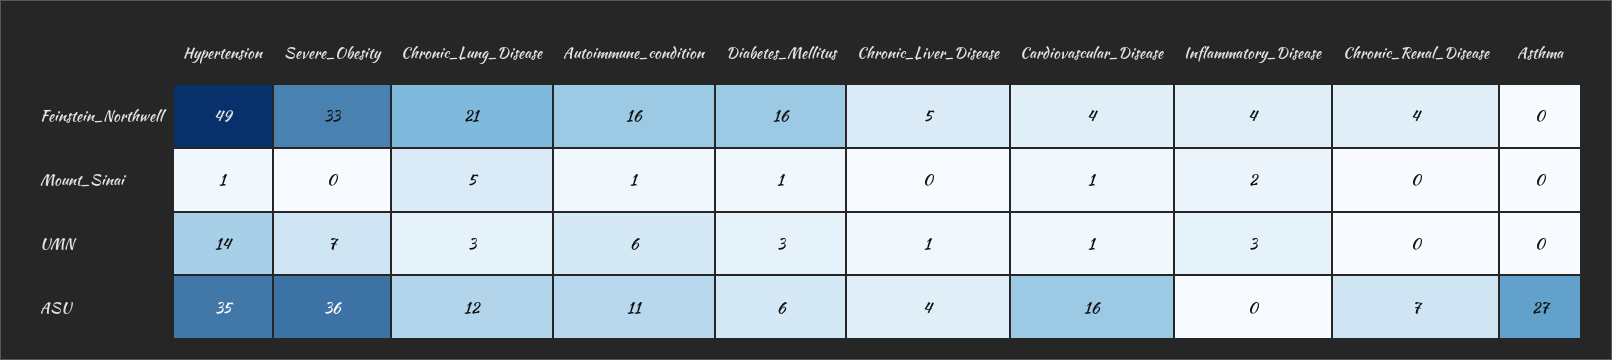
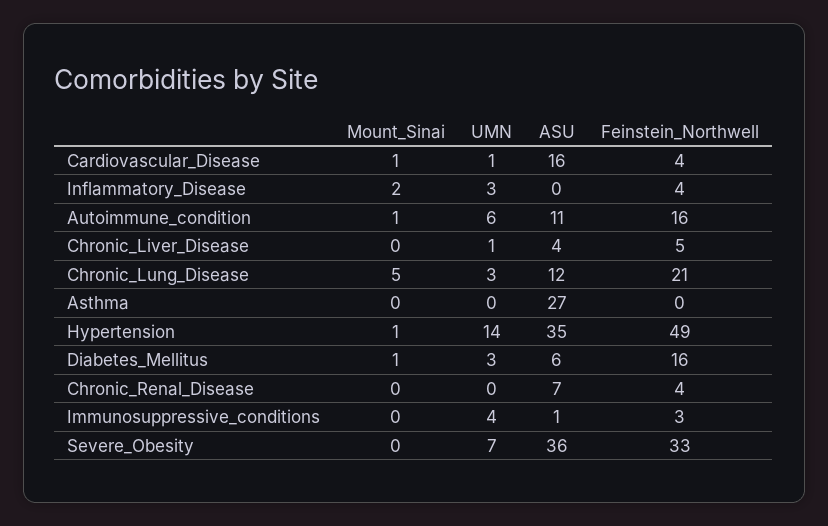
  {
    "Hypertension": {
      "Feinstein_Northwell": 49,
      "Mount_Sinai": 1,
      "UMN": 14,
      "ASU": 35
    },
    "Severe_Obesity": {
      "Feinstein_Northwell": 33,
      "Mount_Sinai": 0,
      "UMN": 7,
      "ASU": 36
    },
    "Chronic_Lung_Disease": {
      "Feinstein_Northwell": 21,
      "Mount_Sinai": 5,
      "UMN": 3,
      "ASU": 12
    },
    "Autoimmune_condition": {
      "Feinstein_Northwell": 16,
      "Mount_Sinai": 1,
      "UMN": 6,
      "ASU": 11
    },
    "Diabetes_Mellitus": {
      "Feinstein_Northwell": 16,
      "Mount_Sinai": 1,
      "UMN": 3,
      "ASU": 6
    },
    "Chronic_Liver_Disease": {
      "Feinstein_Northwell": 5,
      "Mount_Sinai": 0,
      "UMN": 1,
      "ASU": 4
    },
    "Cardiovascular_Disease": {
      "Feinstein_Northwell": 4,
      "Mount_Sinai": 1,
      "UMN": 1,
      "ASU": 16
    },
    "Inflammatory_Disease": {
      "Feinstein_Northwell": 4,
      "Mount_Sinai": 2,
      "UMN": 3,
      "ASU": 0
    },
    "Chronic_Renal_Disease": {
      "Feinstein_Northwell": 4,
      "Mount_Sinai": 0,
      "UMN": 0,
      "ASU": 7
    },
    "Asthma": {
      "Feinstein_Northwell": 0,
      "Mount_Sinai": 0,
      "UMN": 0,
      "ASU": 27
-   }
+   },
+   "Immunosuppressive_conditions": {
+     "Mount_Sinai": 0,
+     "UMN": 4,
+     "ASU": 1,
+     "Feinstein_Northwell": 3
+   }
  }

